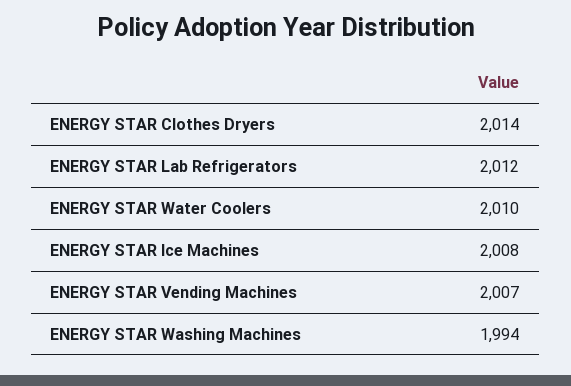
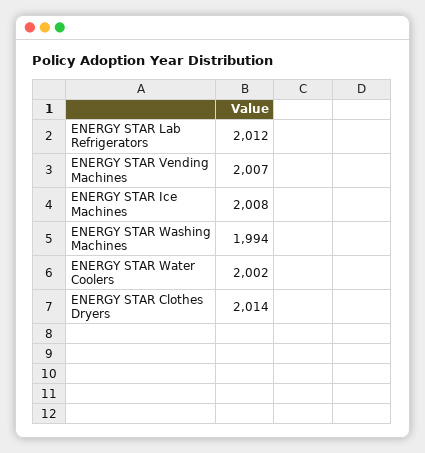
  {
    "ENERGY STAR Clothes Dryers": 2014,
    "ENERGY STAR Lab Refrigerators": 2012,
-   "ENERGY STAR Water Coolers": 2010,
+   "ENERGY STAR Water Coolers": 2002,
    "ENERGY STAR Ice Machines": 2008,
    "ENERGY STAR Vending Machines": 2007,
    "ENERGY STAR Washing Machines": 1994
  }

